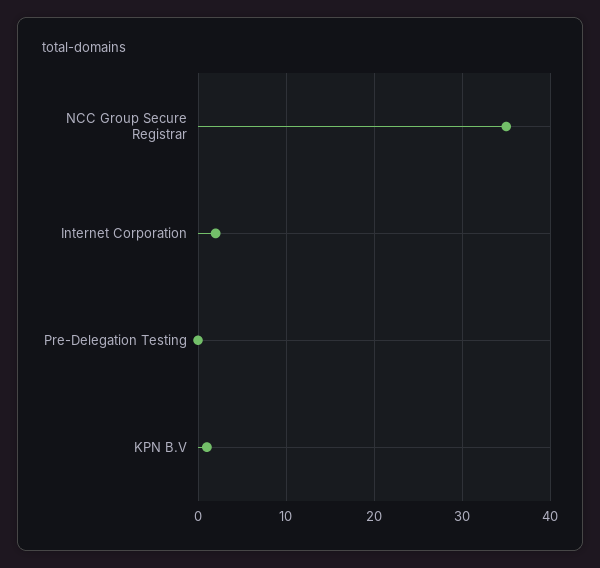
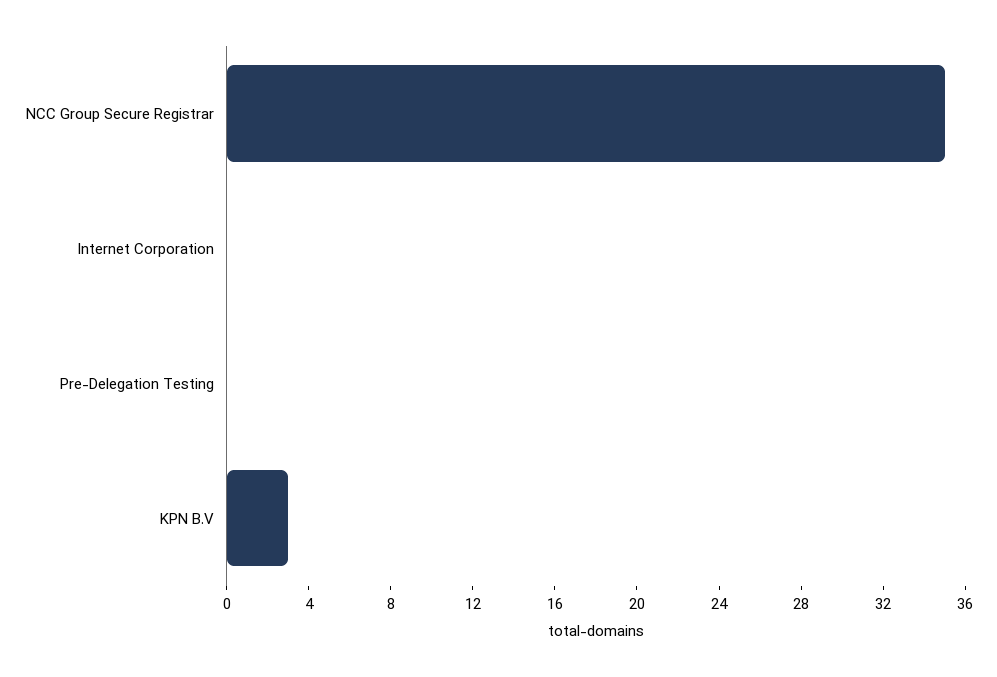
  {
    "NCC Group Secure Registrar": 35,
-   "Internet Corporation": 2,
+   "Internet Corporation": 0,
    "Pre-Delegation Testing": 0,
-   "KPN B.V": 1
+   "KPN B.V": 3
  }

